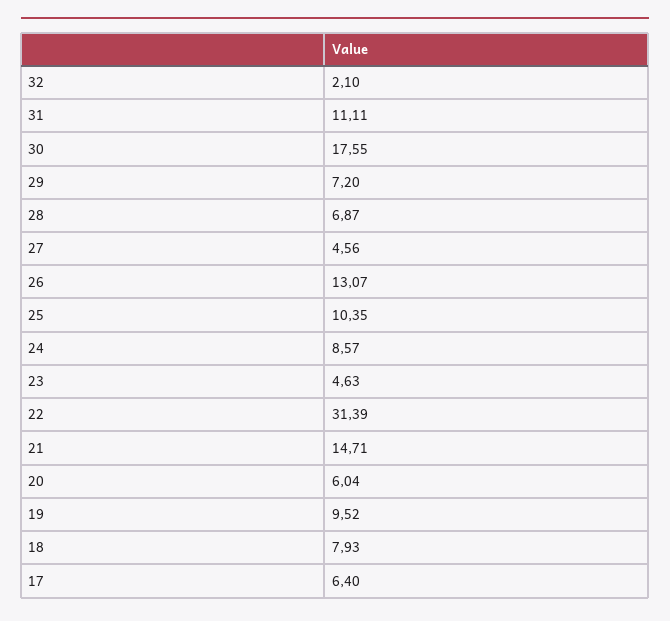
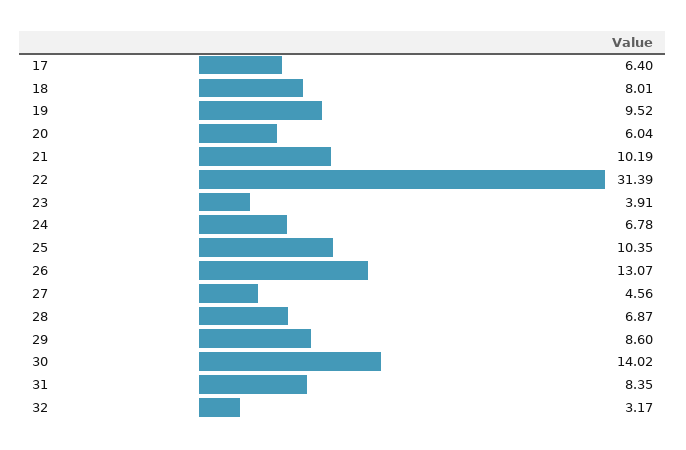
  {
-   "32": 2.1,
+   "32": 3.17,
-   "31": 11.11,
+   "31": 8.35,
-   "30": 17.55,
+   "30": 14.02,
-   "29": 7.2,
+   "29": 8.6,
    "28": 6.87,
    "27": 4.56,
    "26": 13.07,
    "25": 10.35,
-   "24": 8.57,
+   "24": 6.78,
-   "23": 4.63,
+   "23": 3.91,
    "22": 31.39,
-   "21": 14.71,
+   "21": 10.19,
    "20": 6.04,
    "19": 9.52,
-   "18": 7.93,
+   "18": 8.01,
    "17": 6.4
  }

